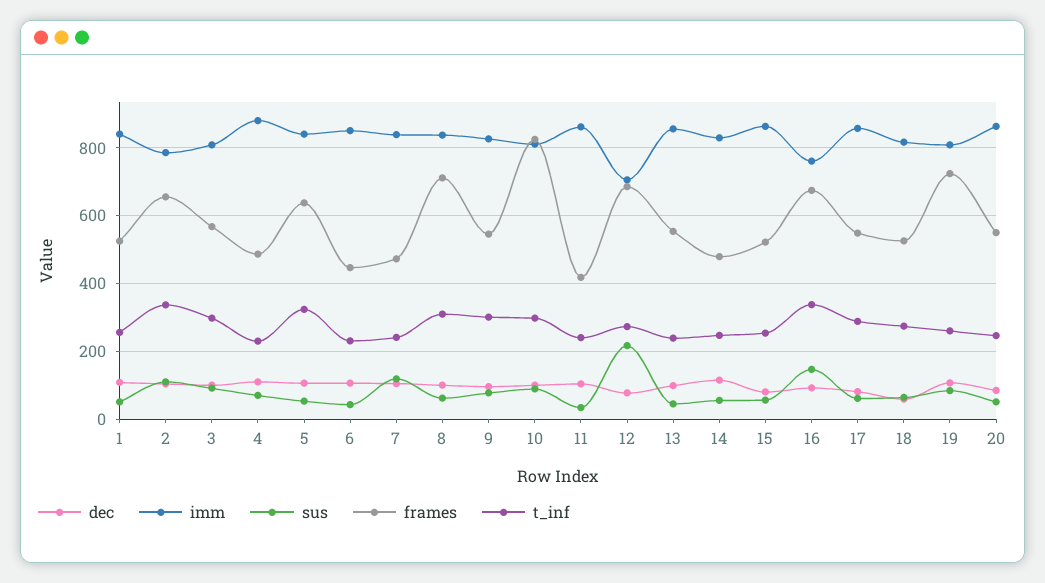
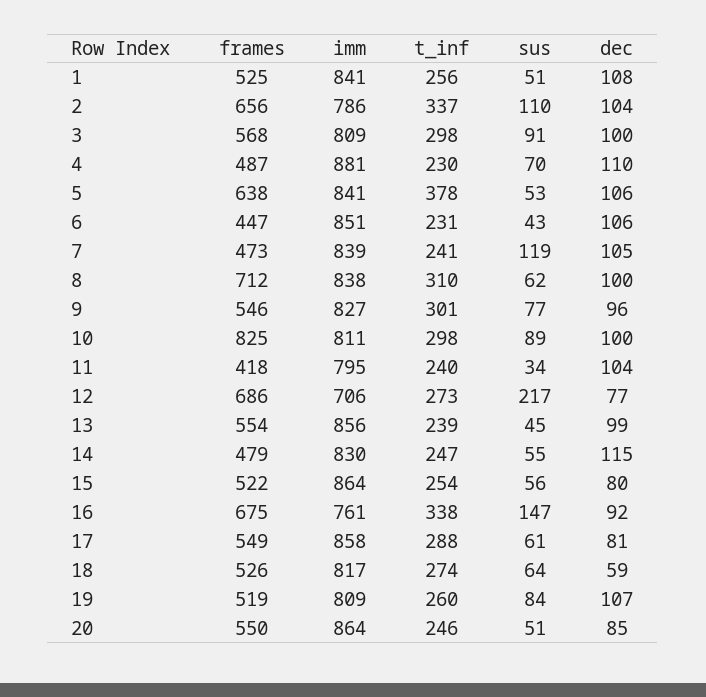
  {
    "dec": {
      "1": 108,
      "2": 104,
      "3": 100,
      "4": 110,
      "5": 106,
      "6": 106,
      "7": 105,
      "8": 100,
      "9": 96,
      "10": 100,
      "11": 104,
      "12": 77,
      "13": 99,
      "14": 115,
      "15": 80,
      "16": 92,
      "17": 81,
      "18": 59,
      "19": 107,
      "20": 85
    },
    "imm": {
      "1": 841,
      "2": 786,
      "3": 809,
      "4": 881,
      "5": 841,
      "6": 851,
      "7": 839,
      "8": 838,
      "9": 827,
      "10": 811,
-     "11": 860,
+     "11": 795,
      "12": 706,
      "13": 856,
      "14": 830,
      "15": 864,
      "16": 761,
      "17": 858,
      "18": 817,
      "19": 809,
      "20": 864
    },
    "sus": {
      "1": 51,
      "2": 110,
      "3": 91,
      "4": 70,
      "5": 53,
      "6": 43,
      "7": 119,
      "8": 62,
      "9": 77,
      "10": 89,
      "11": 34,
      "12": 217,
      "13": 45,
      "14": 55,
      "15": 56,
      "16": 147,
      "17": 61,
      "18": 64,
      "19": 84,
      "20": 51
    },
    "frames": {
      "1": 525,
      "2": 656,
      "3": 568,
      "4": 487,
      "5": 638,
      "6": 447,
      "7": 473,
      "8": 712,
      "9": 546,
      "10": 825,
      "11": 418,
      "12": 686,
      "13": 554,
      "14": 479,
      "15": 522,
      "16": 675,
      "17": 549,
      "18": 526,
-     "19": 720,
+     "19": 519,
      "20": 550
    },
    "t_inf": {
      "1": 256,
      "2": 337,
      "3": 298,
      "4": 230,
-     "5": 320,
+     "5": 378,
      "6": 231,
      "7": 241,
      "8": 310,
      "9": 301,
      "10": 298,
      "11": 240,
      "12": 273,
      "13": 239,
      "14": 247,
      "15": 254,
      "16": 338,
      "17": 288,
      "18": 274,
      "19": 260,
      "20": 246
    }
  }

